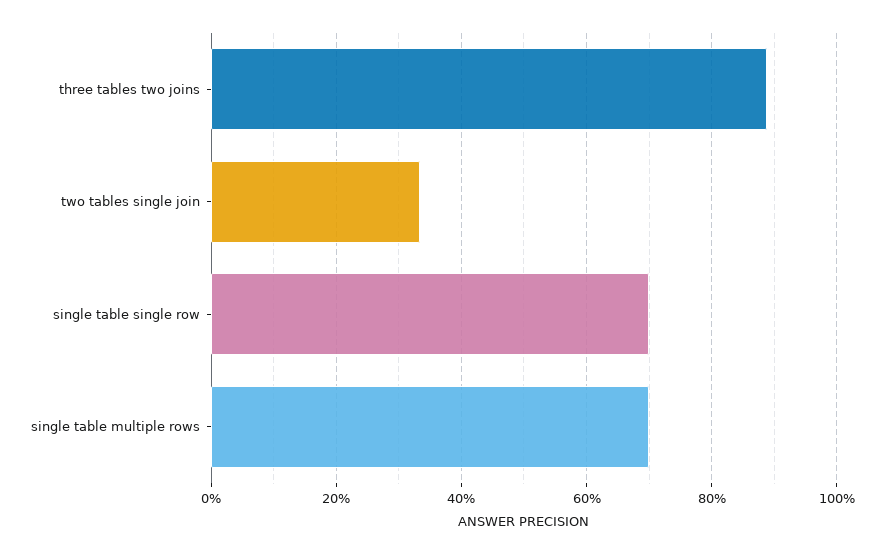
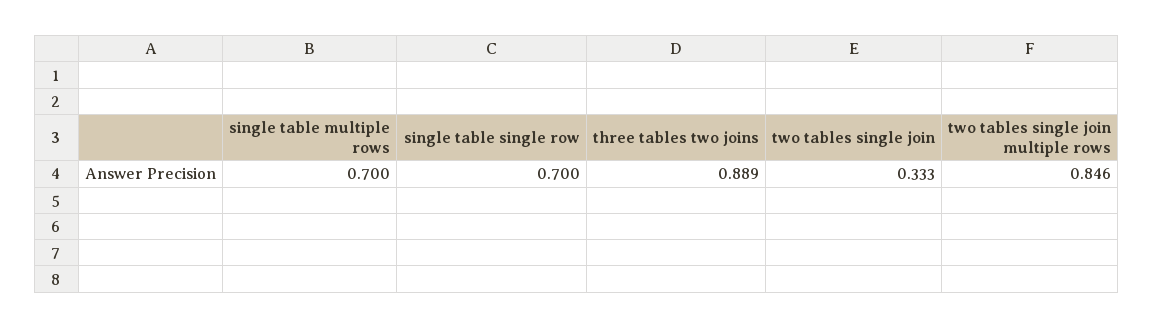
  {
    "three tables two joins": 0.889,
    "two tables single join": 0.333,
    "single table single row": 0.7,
-   "single table multiple rows": 0.7
+   "single table multiple rows": 0.7,
+   "two tables single join multiple rows": 0.846
  }

